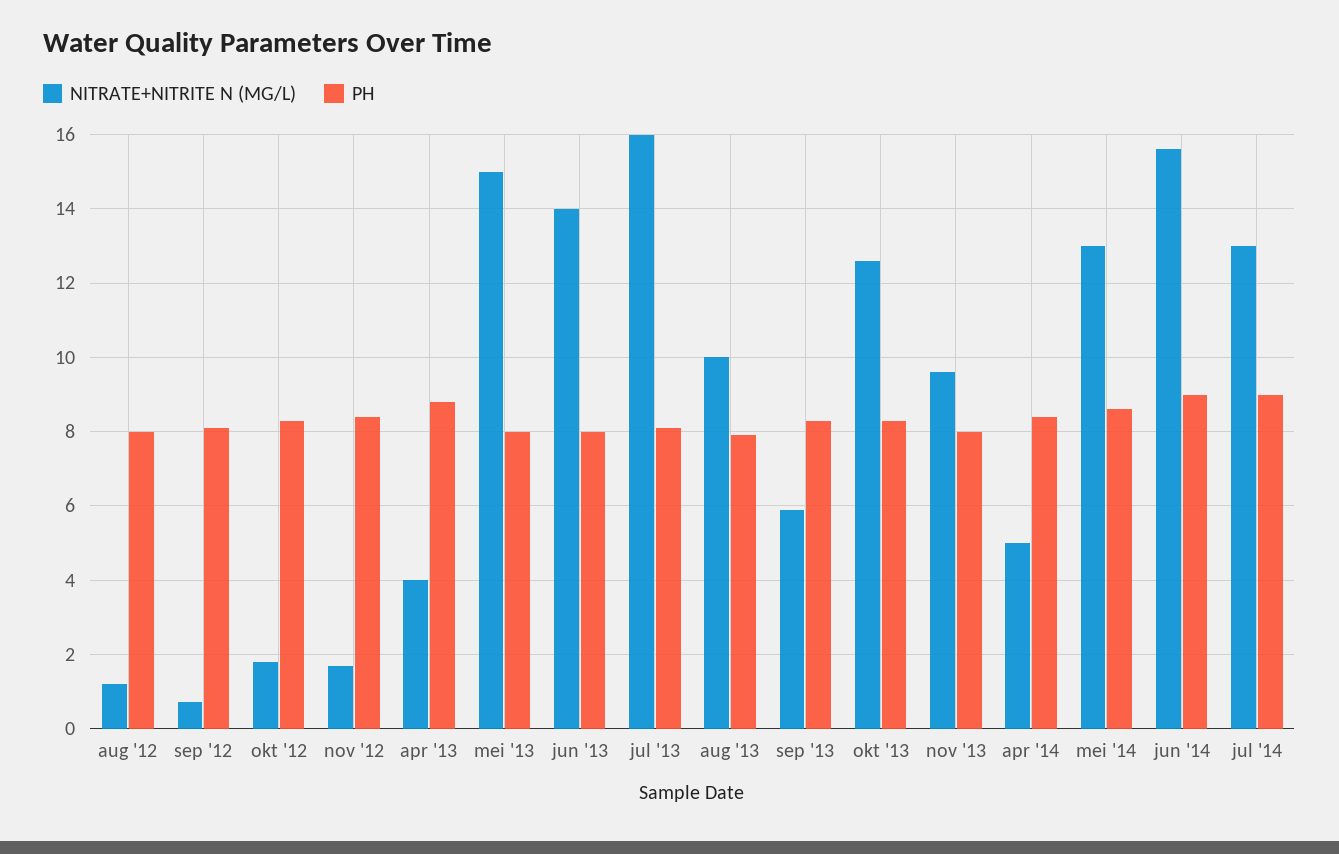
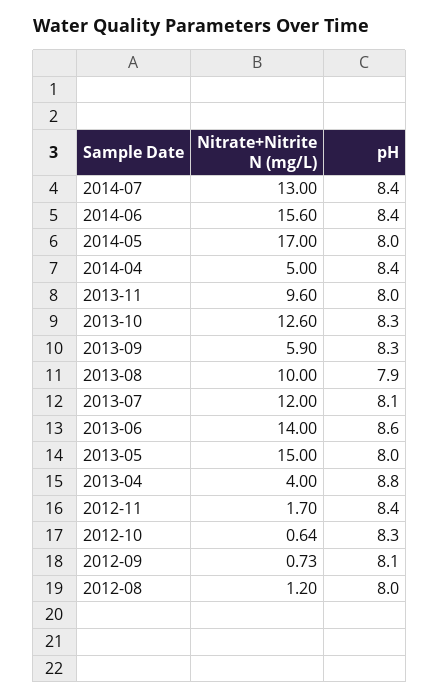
  {
    "NITRATE+NITRITE N (MG/L)": {
      "aug '12": 1.2,
      "sep '12": 0.73,
-     "okt '12": 1.8,
+     "okt '12": 0.64,
      "nov '12": 1.7,
      "apr '13": 4,
      "mei '13": 15,
      "jun '13": 14,
-     "jul '13": 16,
+     "jul '13": 12,
      "aug '13": 10,
      "sep '13": 5.9,
      "okt '13": 12.6,
      "nov '13": 9.6,
      "apr '14": 5,
-     "mei '14": 13,
+     "mei '14": 17,
      "jun '14": 15.6,
      "jul '14": 13
    },
    "PH": {
      "aug '12": 8,
      "sep '12": 8.1,
      "okt '12": 8.3,
      "nov '12": 8.4,
      "apr '13": 8.8,
      "mei '13": 8,
-     "jun '13": 8,
+     "jun '13": 8.6,
      "jul '13": 8.1,
      "aug '13": 7.9,
      "sep '13": 8.3,
      "okt '13": 8.3,
      "nov '13": 8,
      "apr '14": 8.4,
-     "mei '14": 8.6,
+     "mei '14": 8,
-     "jun '14": 9,
+     "jun '14": 8.4,
-     "jul '14": 9
+     "jul '14": 8.4
    }
  }

